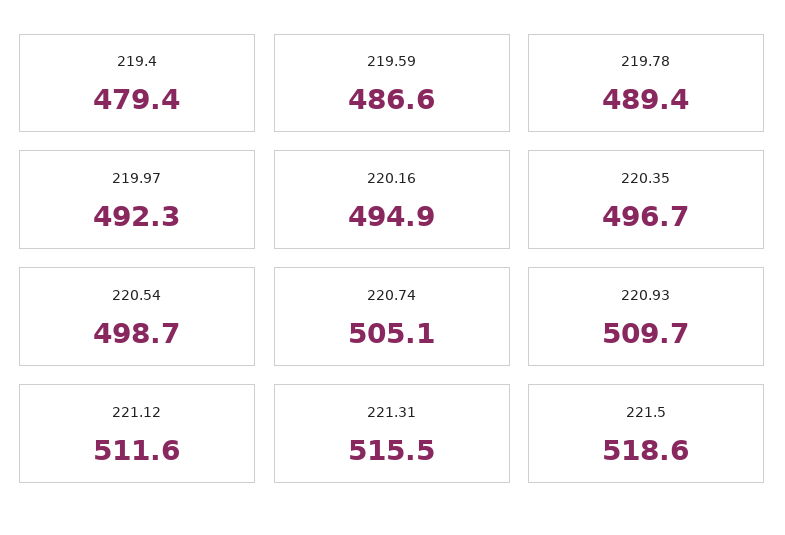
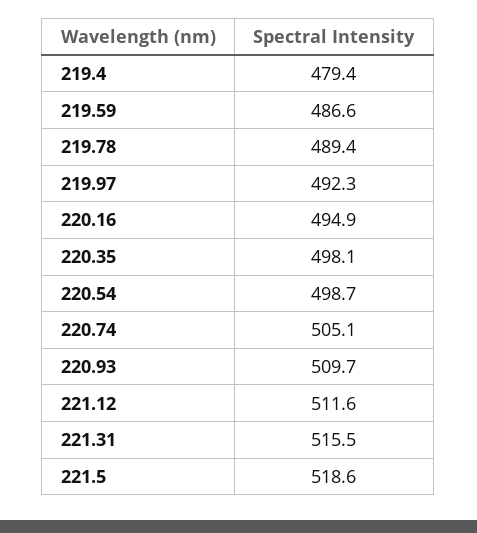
  {
    "219.4": 479.4,
    "219.59": 486.6,
    "219.78": 489.4,
    "219.97": 492.3,
    "220.16": 494.9,
-   "220.35": 496.7,
+   "220.35": 498.1,
    "220.54": 498.7,
    "220.74": 505.1,
    "220.93": 509.7,
    "221.12": 511.6,
    "221.31": 515.5,
    "221.5": 518.6
  }

